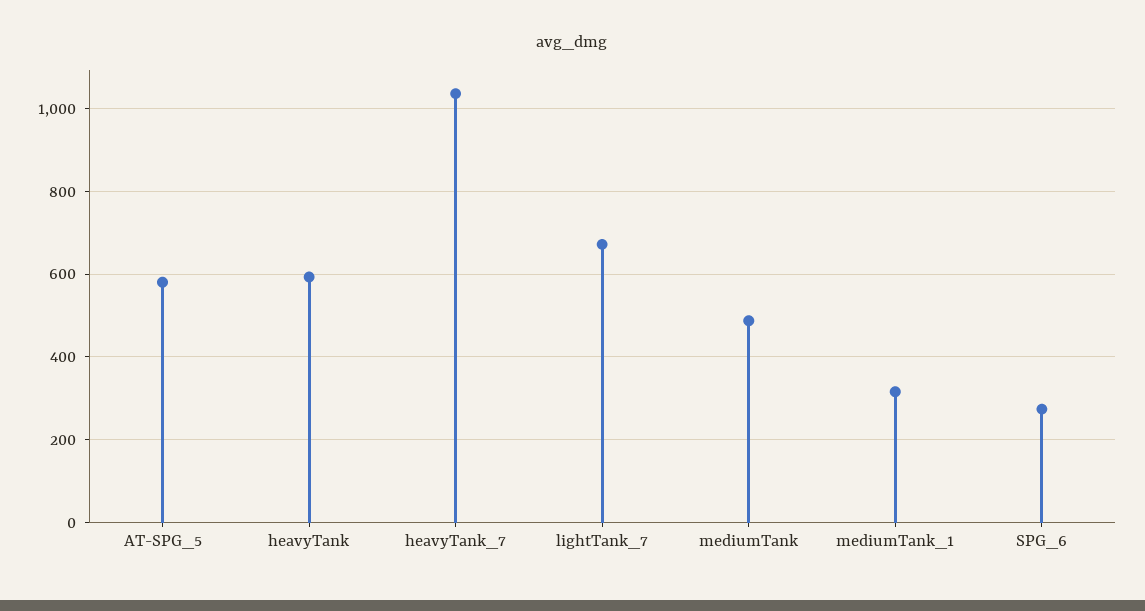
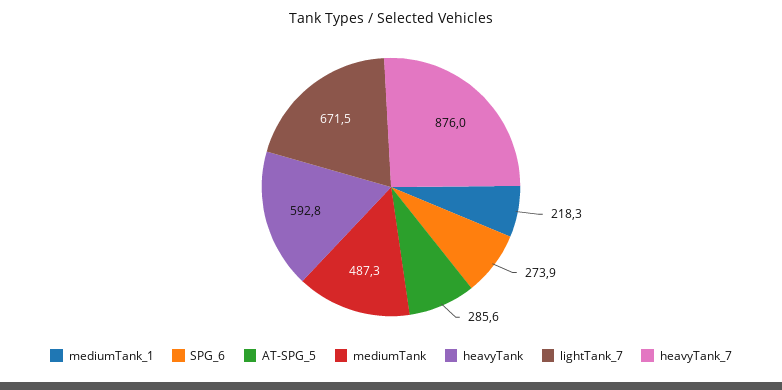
  {
-   "AT-SPG_5": 580,
+   "AT-SPG_5": 285.6,
    "heavyTank": 592.8,
-   "heavyTank_7": 1040,
+   "heavyTank_7": 876,
    "lightTank_7": 671.5,
    "mediumTank": 487.3,
-   "mediumTank_1": 320,
+   "mediumTank_1": 218.3,
    "SPG_6": 273.9
  }

